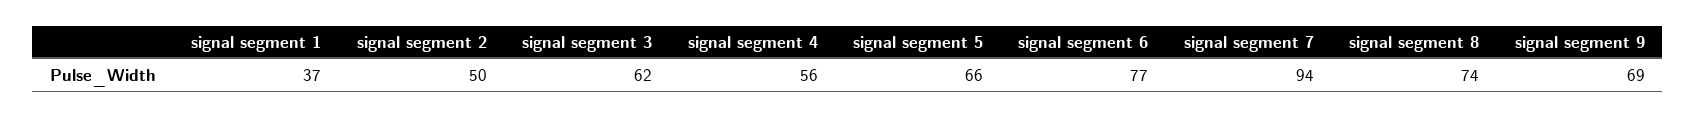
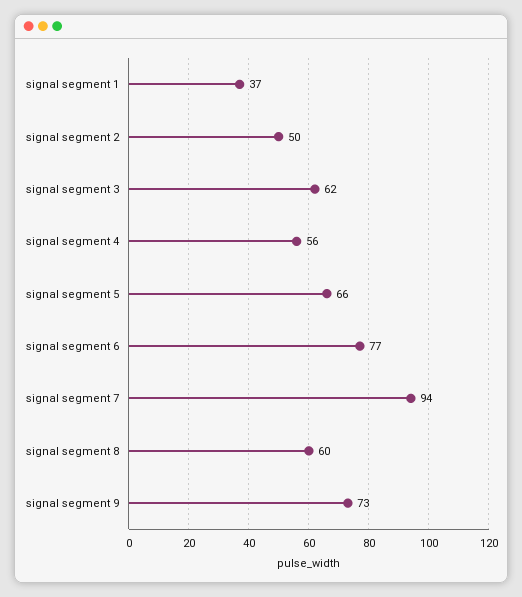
  {
    "signal segment 1": 37,
    "signal segment 2": 50,
    "signal segment 3": 62,
    "signal segment 4": 56,
    "signal segment 5": 66,
    "signal segment 6": 77,
    "signal segment 7": 94,
-   "signal segment 8": 74,
+   "signal segment 8": 60,
-   "signal segment 9": 69
+   "signal segment 9": 73
  }

